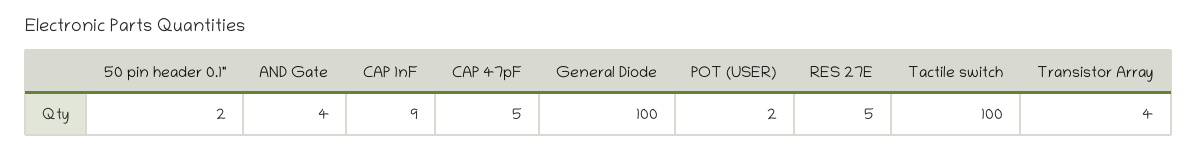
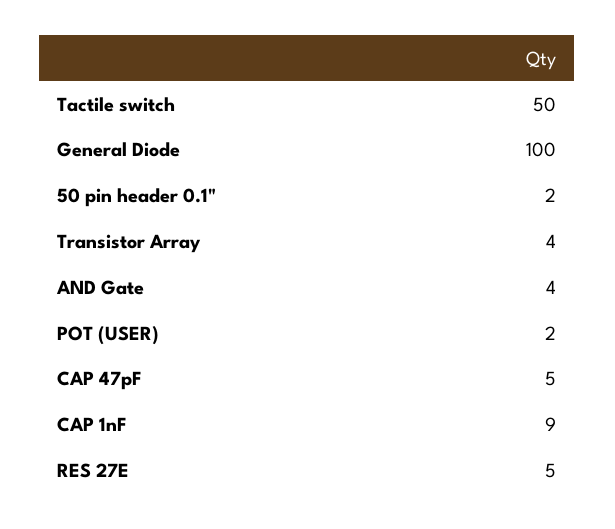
  {
    "50 pin header 0.1\"": 2,
    "AND Gate": 4,
    "CAP 1nF": 9,
    "CAP 47pF": 5,
    "General Diode": 100,
    "POT (USER)": 2,
    "RES 27E": 5,
-   "Tactile switch": 100,
+   "Tactile switch": 50,
    "Transistor Array": 4
  }

